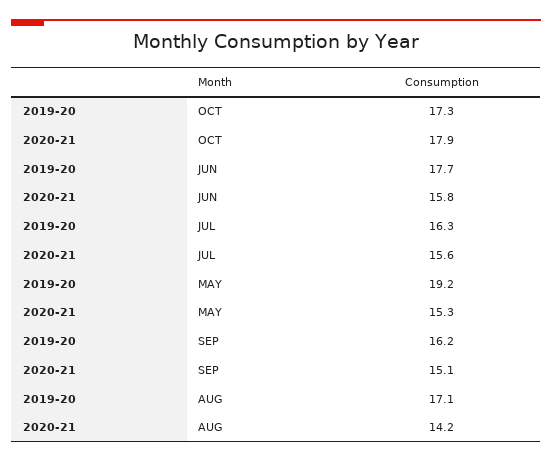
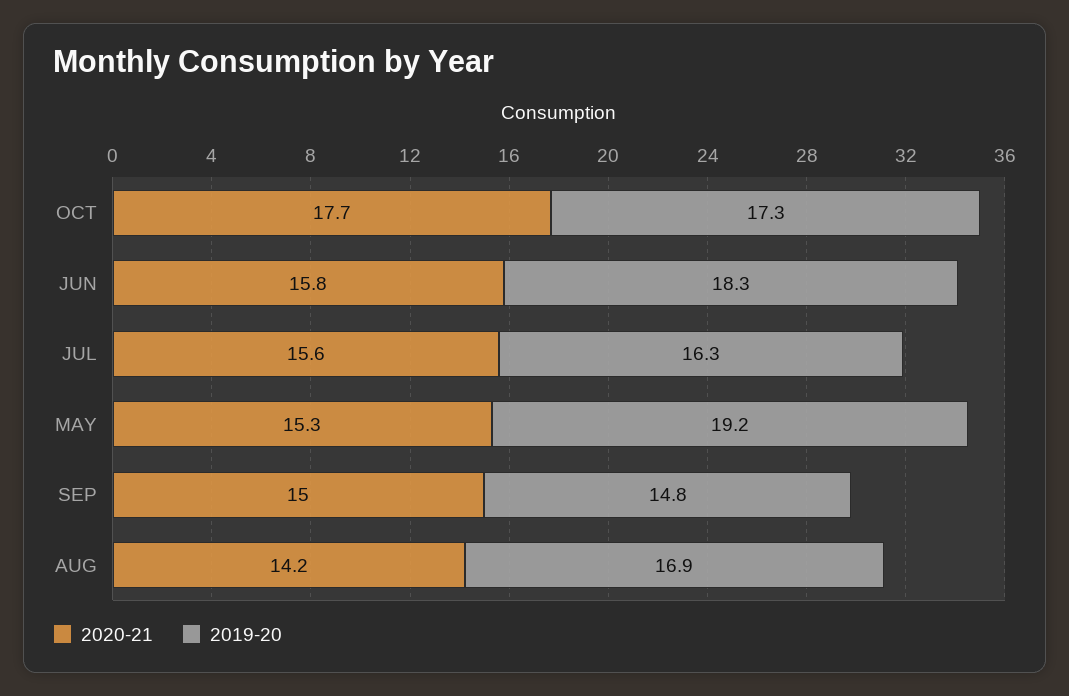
  {
    "2019-20": {
      "OCT": 17.3,
-     "JUN": 17.7,
+     "JUN": 18.3,
      "JUL": 16.3,
      "MAY": 19.2,
-     "SEP": 16.2,
+     "SEP": 14.8,
-     "AUG": 17.1
+     "AUG": 16.9
    },
    "2020-21": {
-     "OCT": 17.9,
+     "OCT": 17.7,
      "JUN": 15.8,
      "JUL": 15.6,
      "MAY": 15.3,
-     "SEP": 15.1,
+     "SEP": 15,
      "AUG": 14.2
    }
  }

